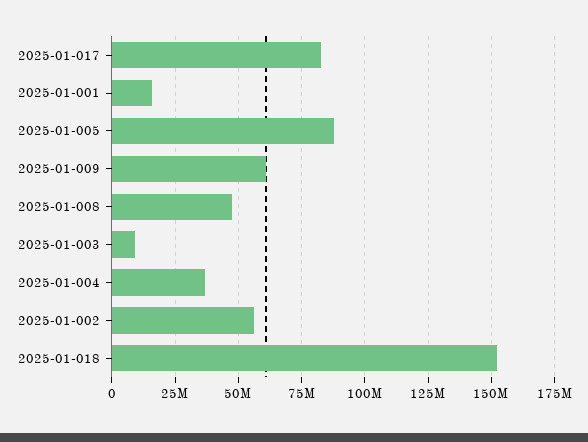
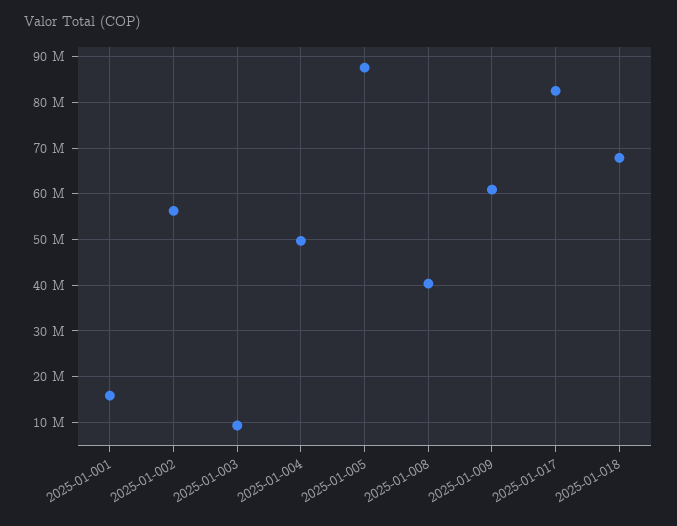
  {
    "2025-01-017": 82000000,
    "2025-01-001": 16000000,
    "2025-01-005": 88000000,
    "2025-01-009": 60000000,
-   "2025-01-008": 47500000,
+   "2025-01-008": 40000000,
    "2025-01-003": 10000000,
-   "2025-01-004": 37500000,
+   "2025-01-004": 50000000,
    "2025-01-002": 56000000,
-   "2025-01-018": 152500000
+   "2025-01-018": 68000000
  }

